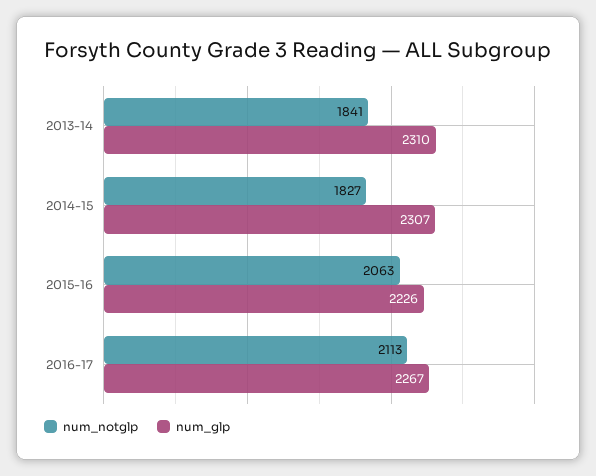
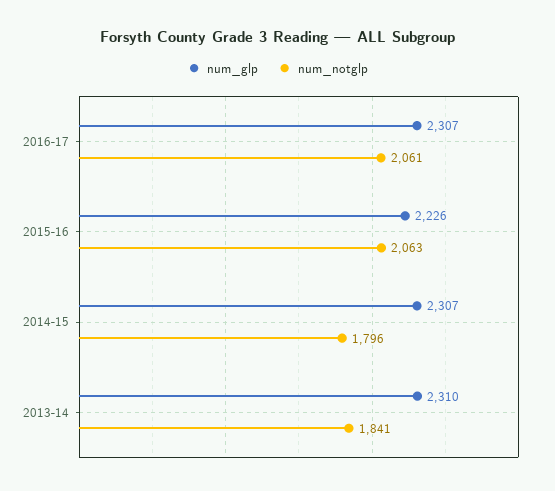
  {
    "num_notglp": {
      "2013-14": 1841,
-     "2014-15": 1827,
+     "2014-15": 1796,
      "2015-16": 2063,
-     "2016-17": 2113
+     "2016-17": 2061
    },
    "num_glp": {
      "2013-14": 2310,
      "2014-15": 2307,
      "2015-16": 2226,
-     "2016-17": 2267
+     "2016-17": 2307
    }
  }

